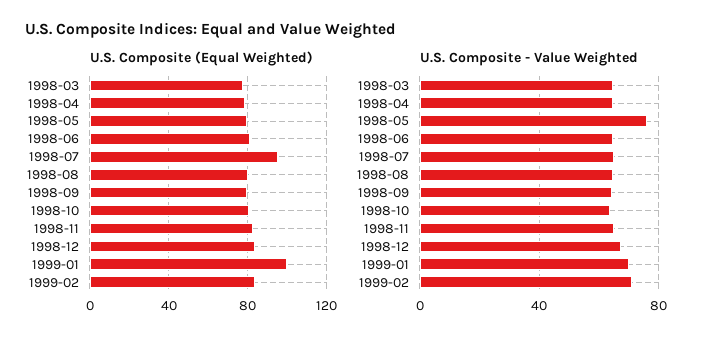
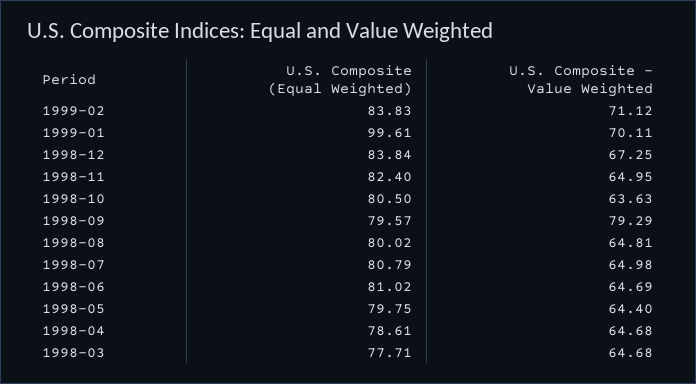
  {
    "U.S. Composite (Equal Weighted)": {
      "1998-03": 77.71,
      "1998-04": 78.61,
      "1998-05": 79.75,
      "1998-06": 81.02,
-     "1998-07": 95,
+     "1998-07": 80.79,
      "1998-08": 80.02,
      "1998-09": 79.57,
      "1998-10": 80.5,
      "1998-11": 82.4,
      "1998-12": 83.84,
      "1999-01": 99.61,
      "1999-02": 83.83
    },
    "U.S. Composite - Value Weighted": {
      "1998-03": 64.68,
      "1998-04": 64.68,
-     "1998-05": 75,
+     "1998-05": 64.4,
      "1998-06": 64.69,
      "1998-07": 64.98,
      "1998-08": 64.81,
-     "1998-09": 65,
+     "1998-09": 79.29,
      "1998-10": 63.63,
      "1998-11": 64.95,
      "1998-12": 67.25,
      "1999-01": 70.11,
      "1999-02": 71.12
    }
  }

